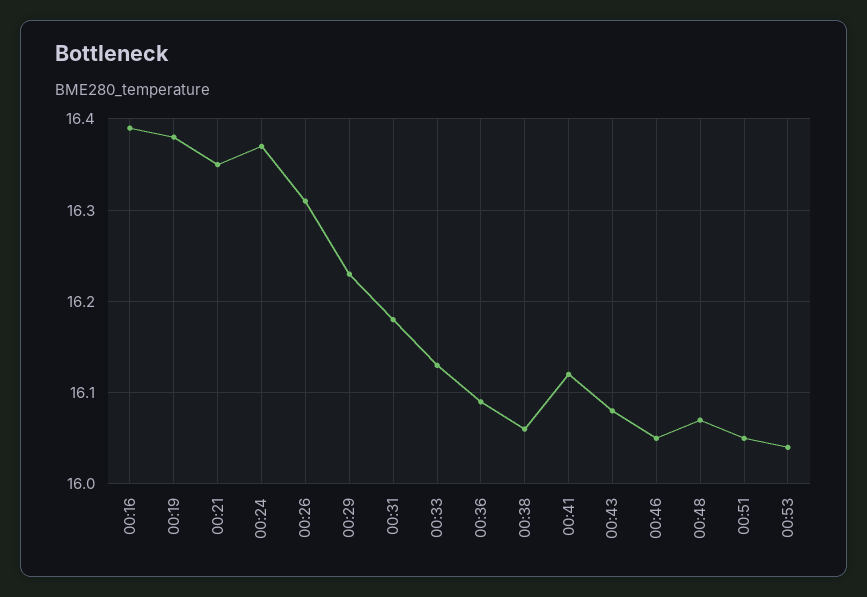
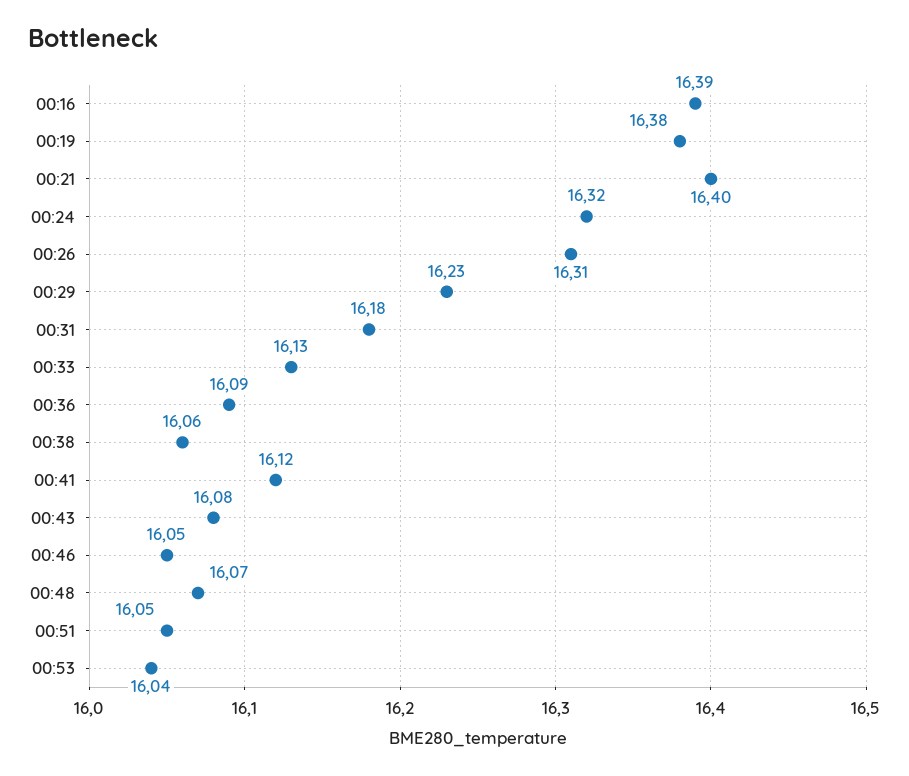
  {
    "00:16": 16.39,
    "00:19": 16.38,
-   "00:21": 16.35,
+   "00:21": 16.4,
-   "00:24": 16.37,
+   "00:24": 16.32,
    "00:26": 16.31,
    "00:29": 16.23,
    "00:31": 16.18,
    "00:33": 16.13,
    "00:36": 16.09,
    "00:38": 16.06,
    "00:41": 16.12,
    "00:43": 16.08,
    "00:46": 16.05,
    "00:48": 16.07,
    "00:51": 16.05,
    "00:53": 16.04
  }

